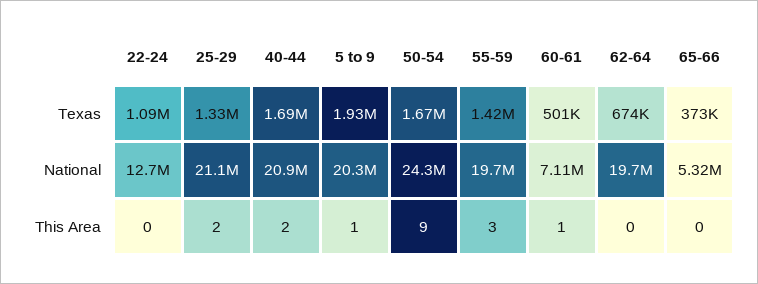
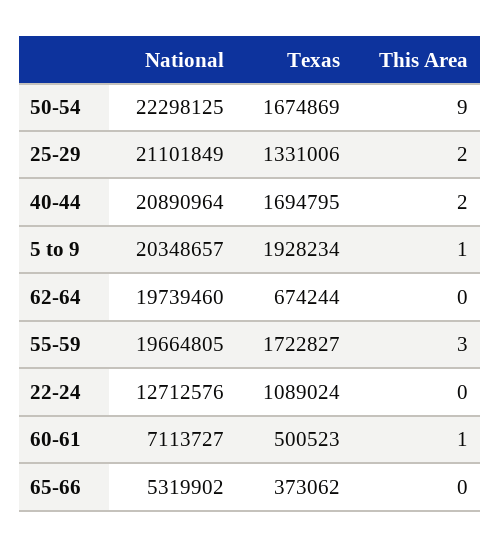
  {
    "22-24": {
      "Texas": 1089024,
      "National": 12712576,
      "This Area": 0
    },
    "25-29": {
      "Texas": 1331006,
      "National": 21101849,
      "This Area": 2
    },
    "40-44": {
      "Texas": 1694795,
      "National": 20890964,
      "This Area": 2
    },
    "5 to 9": {
      "Texas": 1928234,
      "National": 20348657,
      "This Area": 1
    },
    "50-54": {
      "Texas": 1674869,
-     "National": 24300000,
+     "National": 22298125,
      "This Area": 9
    },
    "55-59": {
-     "Texas": 1420000,
+     "Texas": 1722827,
      "National": 19664805,
      "This Area": 3
    },
    "60-61": {
      "Texas": 500523,
      "National": 7113727,
      "This Area": 1
    },
    "62-64": {
      "Texas": 674244,
      "National": 19739460,
      "This Area": 0
    },
    "65-66": {
      "Texas": 373062,
      "National": 5319902,
      "This Area": 0
    }
  }

